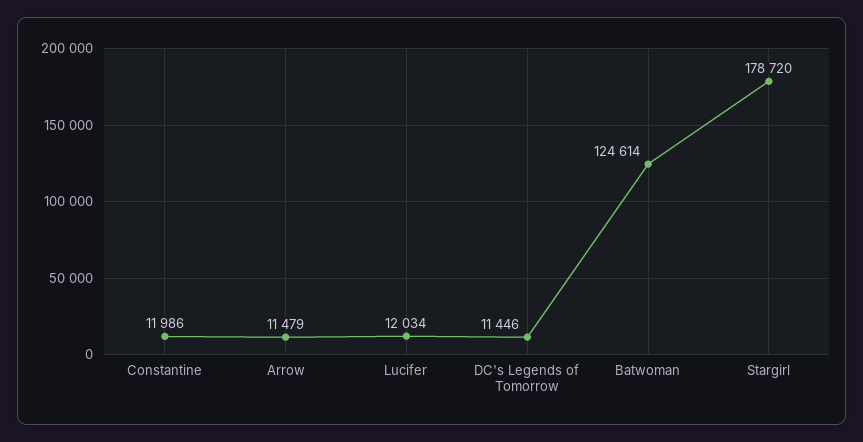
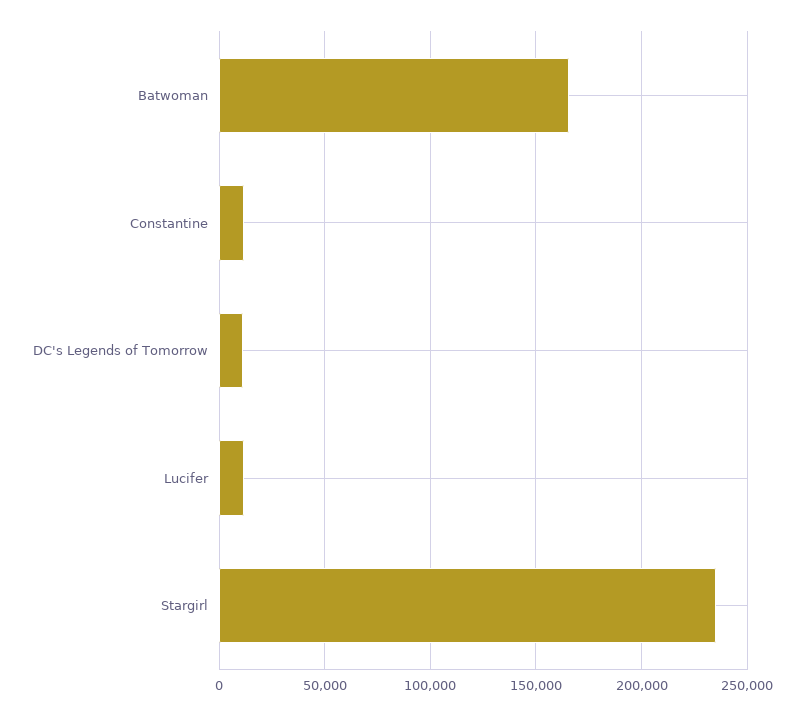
  {
    "Constantine": 11986,
-   "Arrow": 11479,
    "Lucifer": 12034,
    "DC's Legends of Tomorrow": 11446,
-   "Batwoman": 124614,
+   "Batwoman": 165000,
-   "Stargirl": 178720
+   "Stargirl": 235000
  }

